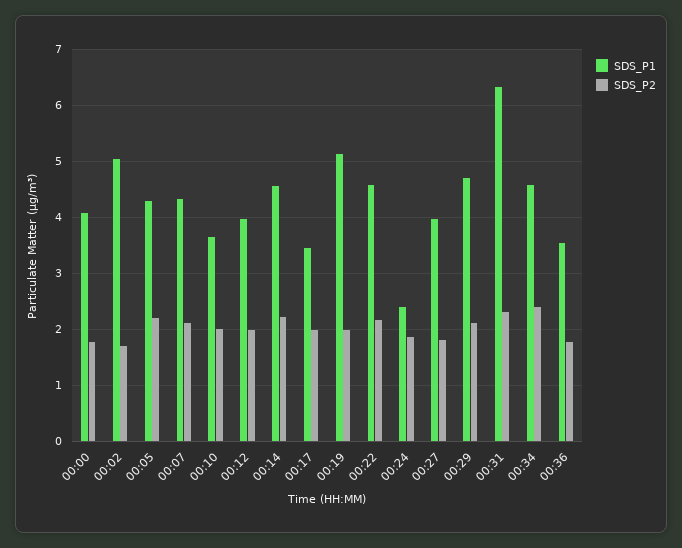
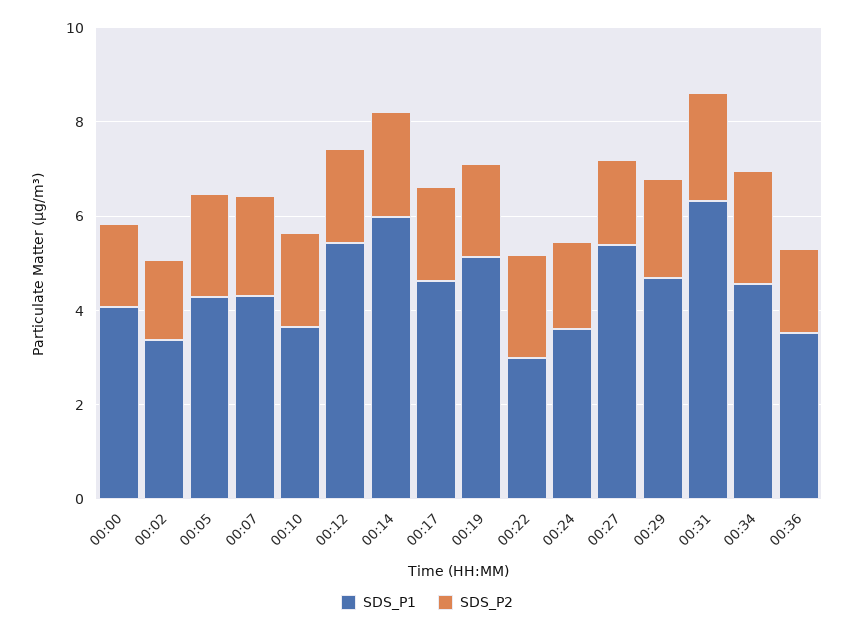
  {
    "SDS_P1": {
      "00:00": 4,
-     "00:02": 5,
+     "00:02": 3.5,
      "00:05": 4.2,
      "00:07": 4.4,
      "00:10": 3.6,
-     "00:12": 4,
+     "00:12": 5.5,
-     "00:14": 4.6,
+     "00:14": 6,
-     "00:17": 3.4,
+     "00:17": 4.5,
      "00:19": 5.2,
-     "00:22": 4.6,
+     "00:22": 3,
-     "00:24": 2.4,
+     "00:24": 3.5,
-     "00:27": 4,
+     "00:27": 5.5,
      "00:29": 4.8,
      "00:31": 6.4,
      "00:34": 4.6,
      "00:36": 3.6
    },
    "SDS_P2": {
      "00:00": 1.8,
      "00:02": 1.8,
      "00:05": 2.2,
      "00:07": 2.2,
      "00:10": 2,
      "00:12": 2,
      "00:14": 2.2,
      "00:17": 2,
      "00:19": 2,
      "00:22": 2.2,
      "00:24": 1.8,
      "00:27": 1.8,
      "00:29": 2.2,
      "00:31": 2.4,
      "00:34": 2.4,
      "00:36": 1.8
    }
  }

